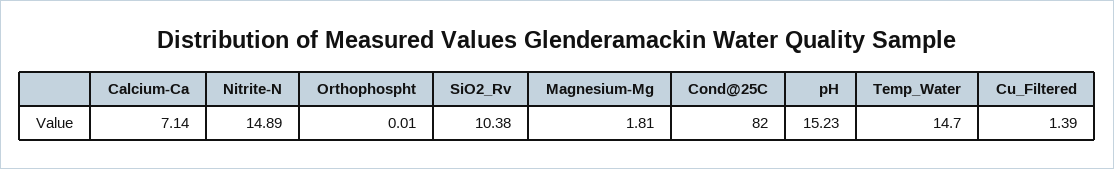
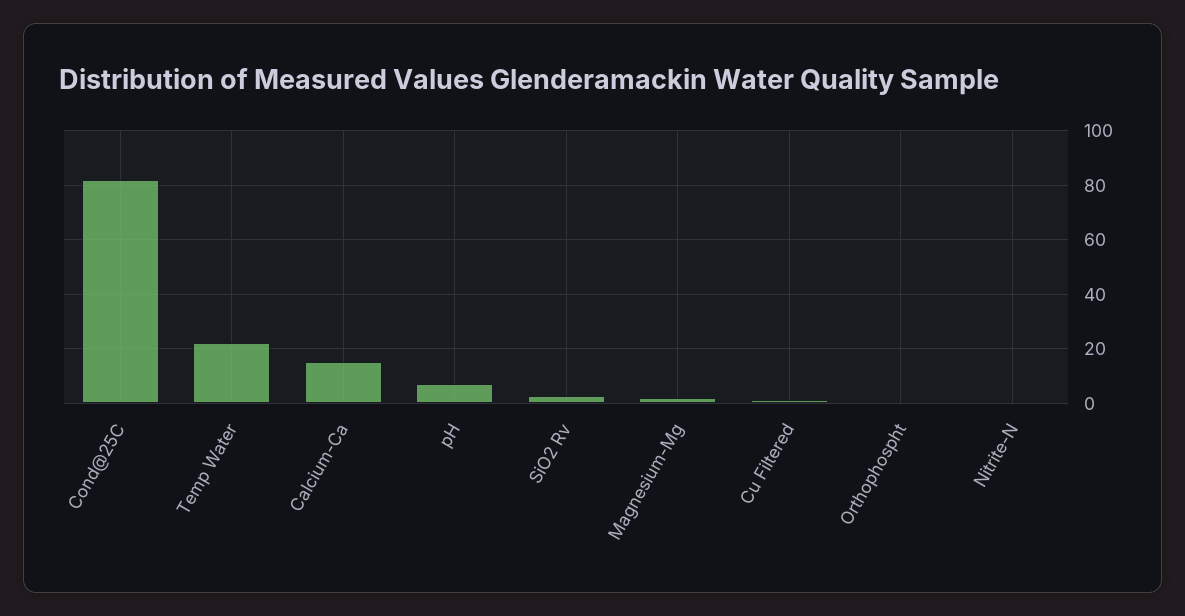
  {
-   "Calcium-Ca": 7.14,
+   "Calcium-Ca": 15,
-   "Nitrite-N": 14.89,
+   "Nitrite-N": 0,
    "Orthophospht": 0.01,
-   "SiO2_Rv": 10.38,
+   "SiO2_Rv": 2.5,
    "Magnesium-Mg": 1.81,
    "Cond@25C": 82,
-   "pH": 15.23,
+   "pH": 7.5,
-   "Temp_Water": 14.7,
+   "Temp_Water": 22.5,
    "Cu_Filtered": 1.39
  }

